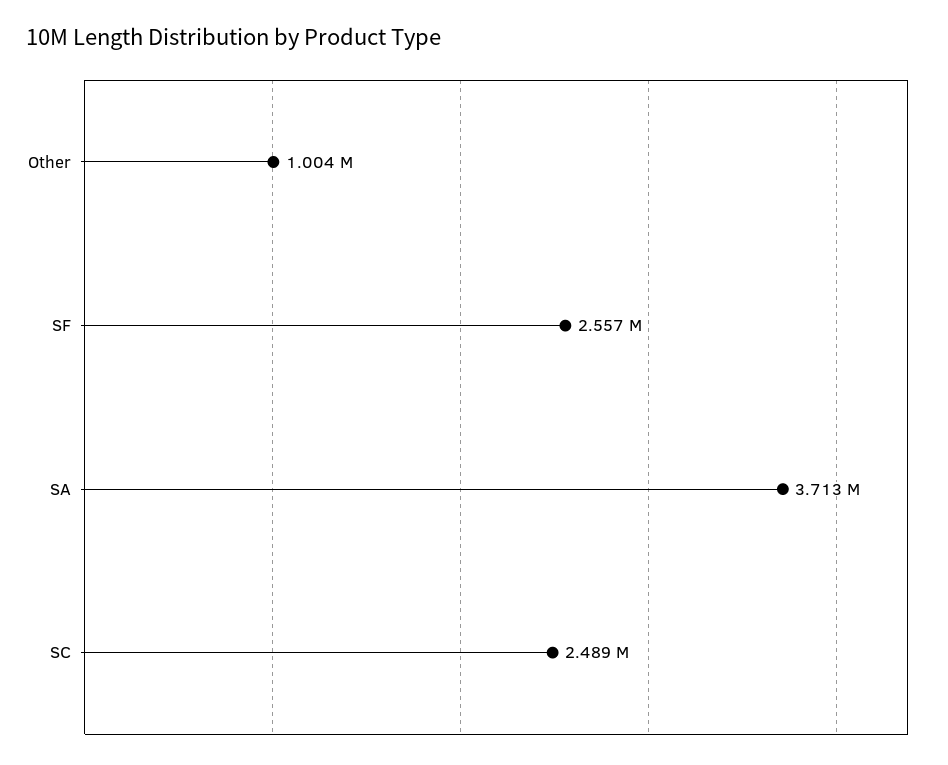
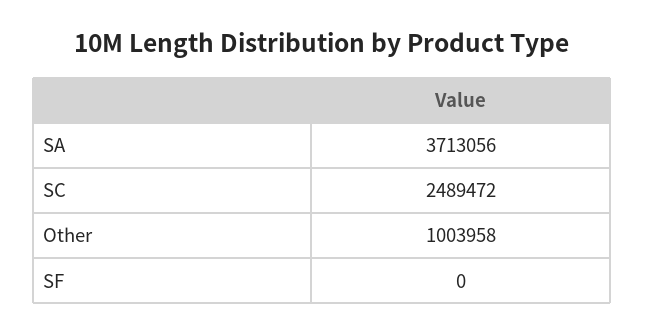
  {
    "Other": 1003958,
-   "SF": 2557000,
+   "SF": 0,
    "SA": 3713056,
    "SC": 2489472
  }

